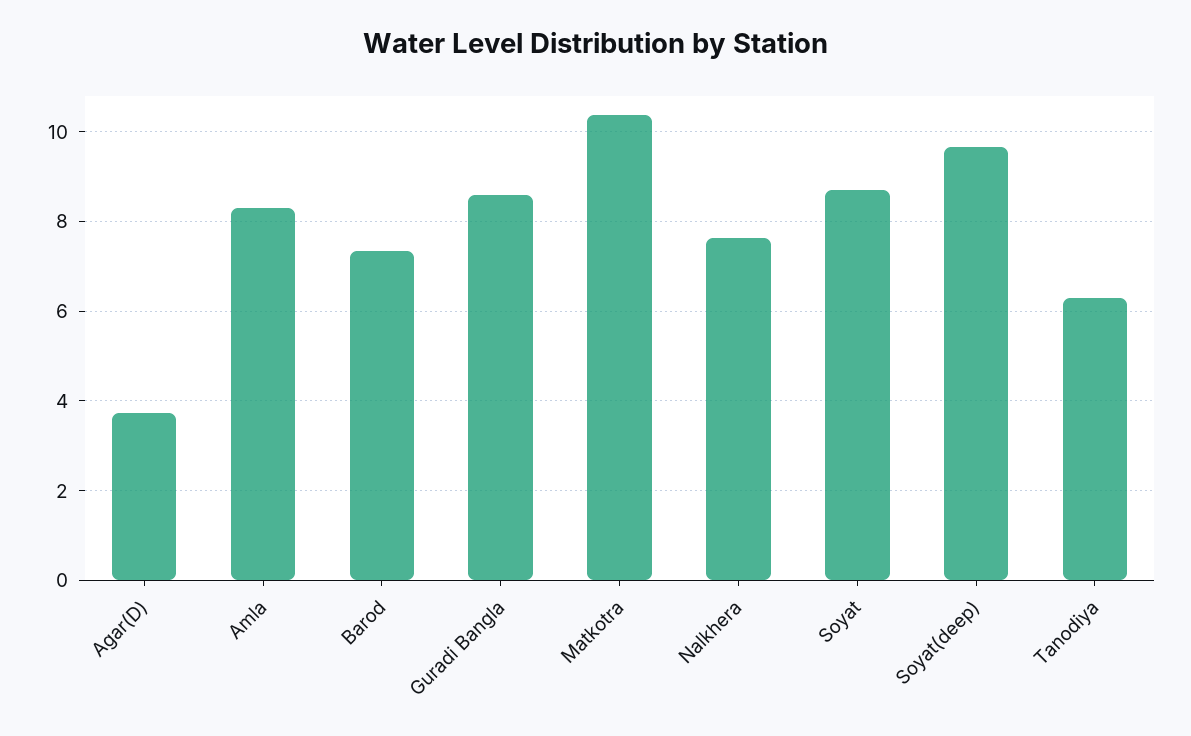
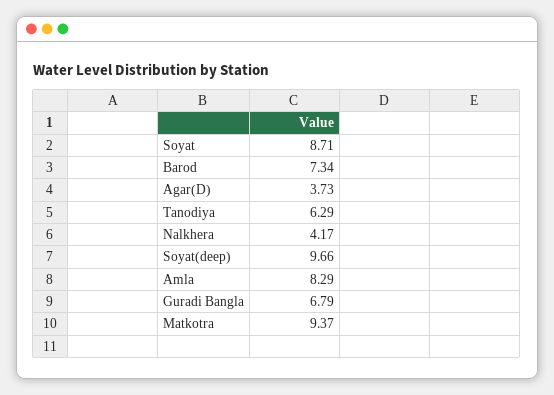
  {
    "Agar(D)": 3.73,
    "Amla": 8.29,
    "Barod": 7.34,
-   "Guradi Bangla": 8.6,
+   "Guradi Bangla": 6.79,
-   "Matkotra": 10.4,
+   "Matkotra": 9.37,
-   "Nalkhera": 7.6,
+   "Nalkhera": 4.17,
    "Soyat": 8.71,
    "Soyat(deep)": 9.66,
    "Tanodiya": 6.29
  }

